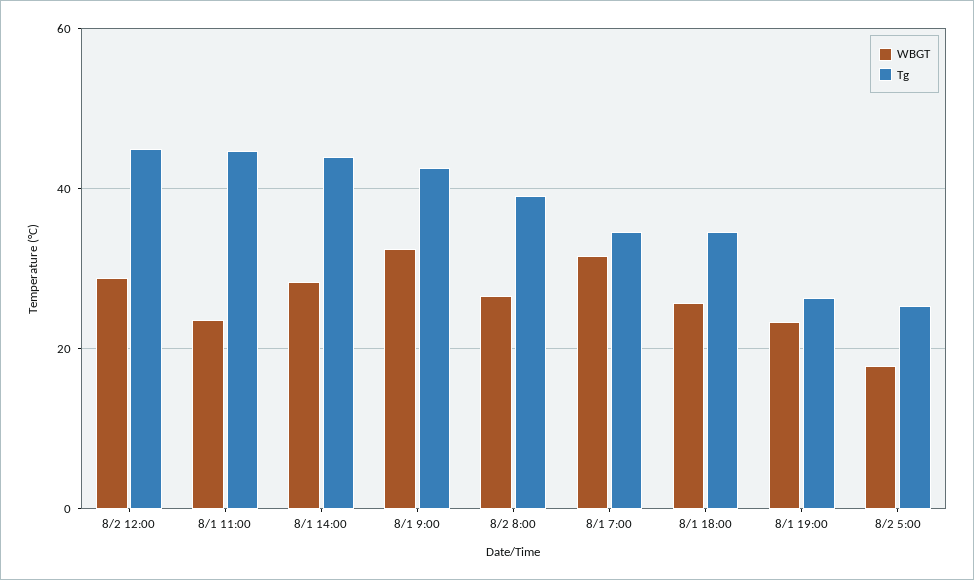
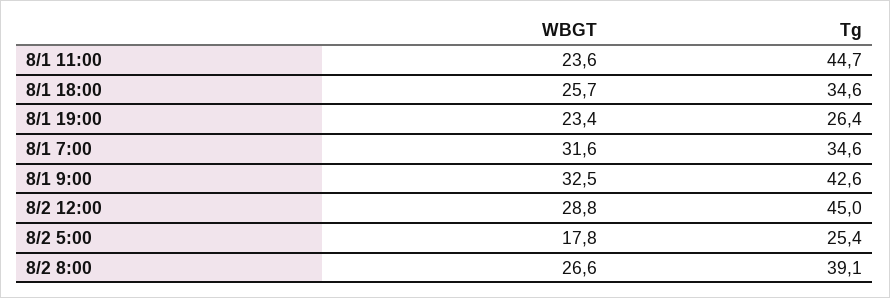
  {
    "WBGT": {
      "8/2 12:00": 28.8,
      "8/1 11:00": 23.6,
-     "8/1 14:00": 28,
      "8/1 9:00": 32.5,
      "8/2 8:00": 26.6,
      "8/1 7:00": 31.6,
      "8/1 18:00": 25.7,
      "8/1 19:00": 23.4,
      "8/2 5:00": 17.8
    },
    "Tg": {
      "8/2 12:00": 45,
      "8/1 11:00": 44.7,
-     "8/1 14:00": 44,
      "8/1 9:00": 42.6,
      "8/2 8:00": 39.1,
      "8/1 7:00": 34.6,
      "8/1 18:00": 34.6,
      "8/1 19:00": 26.4,
      "8/2 5:00": 25.4
    }
  }

